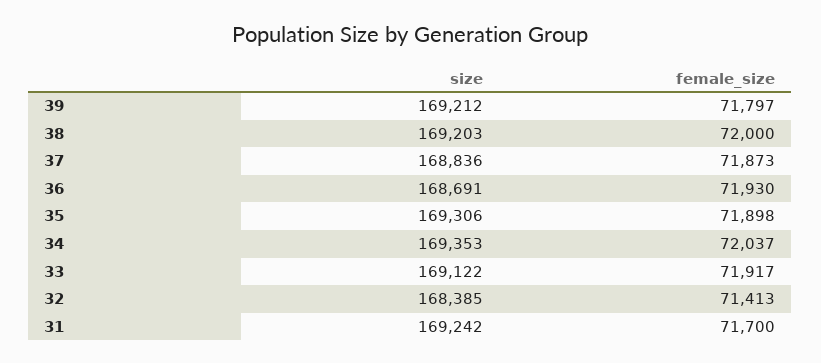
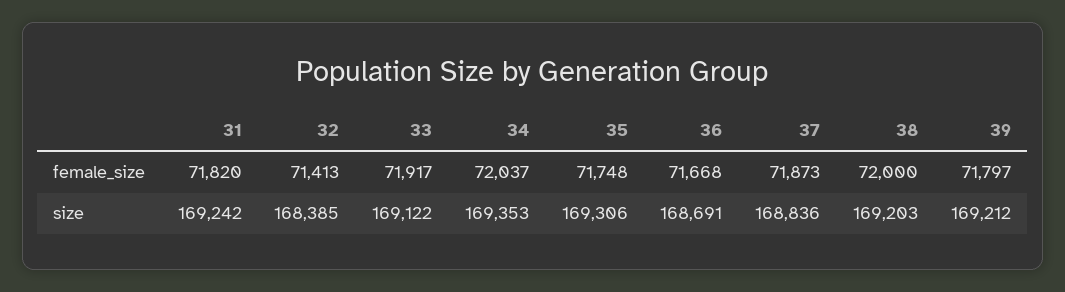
  {
    "size": {
      "39": 169212,
      "38": 169203,
      "37": 168836,
      "36": 168691,
      "35": 169306,
      "34": 169353,
      "33": 169122,
      "32": 168385,
      "31": 169242
    },
    "female_size": {
      "39": 71797,
      "38": 72000,
      "37": 71873,
-     "36": 71930,
+     "36": 71668,
-     "35": 71898,
+     "35": 71748,
      "34": 72037,
      "33": 71917,
      "32": 71413,
-     "31": 71700
+     "31": 71820
    }
  }

